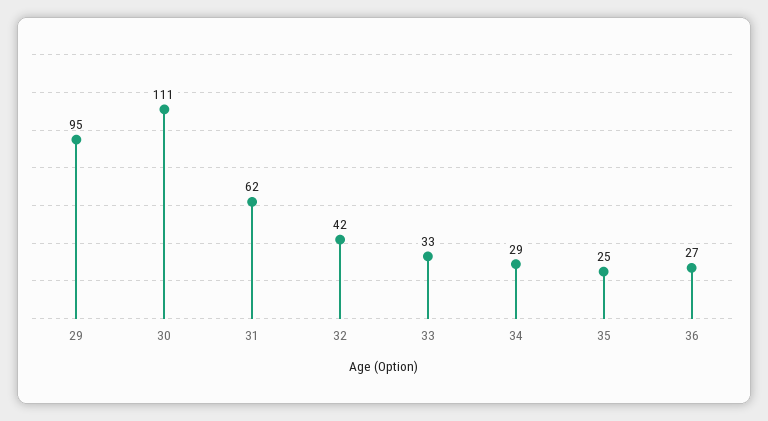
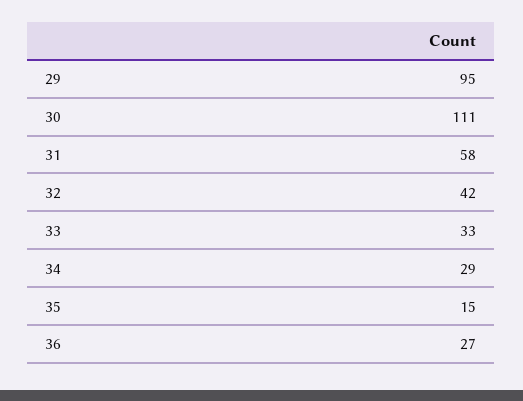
  {
    "29": 95,
    "30": 111,
-   "31": 62,
+   "31": 58,
    "32": 42,
    "33": 33,
    "34": 29,
-   "35": 25,
+   "35": 15,
    "36": 27
  }

